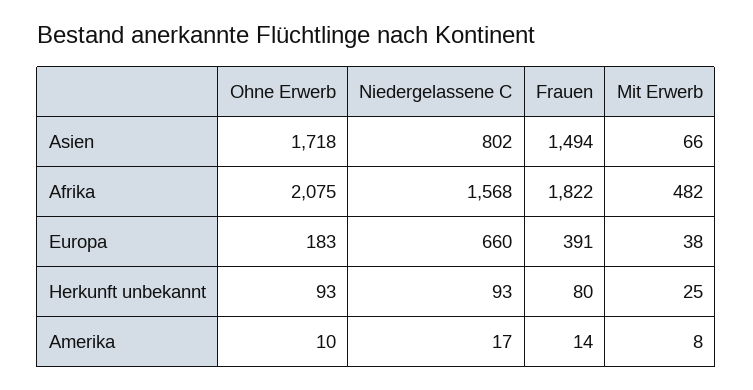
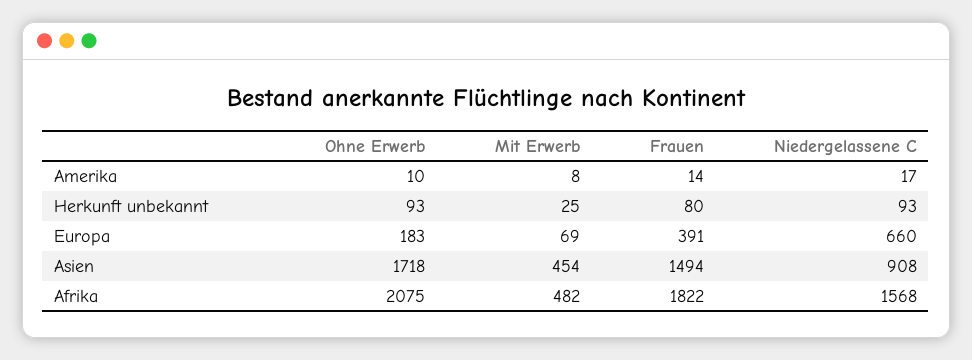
  {
    "Ohne Erwerb": {
      "Asien": 1718,
      "Afrika": 2075,
      "Europa": 183,
      "Herkunft unbekannt": 93,
      "Amerika": 10
    },
    "Niedergelassene C": {
-     "Asien": 802,
+     "Asien": 908,
      "Afrika": 1568,
      "Europa": 660,
      "Herkunft unbekannt": 93,
      "Amerika": 17
    },
    "Frauen": {
      "Asien": 1494,
      "Afrika": 1822,
      "Europa": 391,
      "Herkunft unbekannt": 80,
      "Amerika": 14
    },
    "Mit Erwerb": {
-     "Asien": 66,
+     "Asien": 454,
      "Afrika": 482,
-     "Europa": 38,
+     "Europa": 69,
      "Herkunft unbekannt": 25,
      "Amerika": 8
    }
  }

